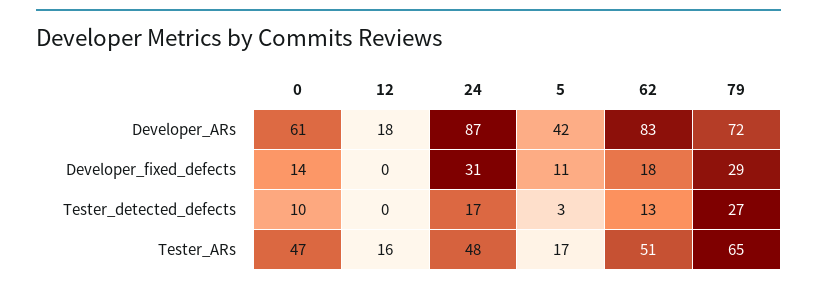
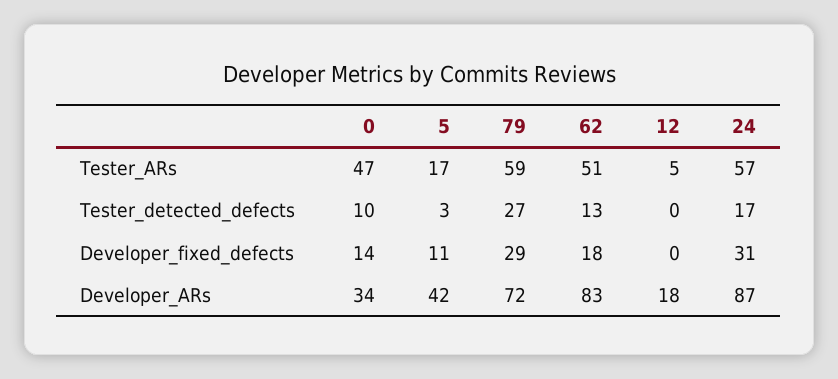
  {
    "0": {
-     "Developer_ARs": 61,
+     "Developer_ARs": 34,
      "Developer_fixed_defects": 14,
      "Tester_detected_defects": 10,
      "Tester_ARs": 47
    },
    "12": {
      "Developer_ARs": 18,
      "Developer_fixed_defects": 0,
      "Tester_detected_defects": 0,
-     "Tester_ARs": 16
+     "Tester_ARs": 5
    },
    "24": {
      "Developer_ARs": 87,
      "Developer_fixed_defects": 31,
      "Tester_detected_defects": 17,
-     "Tester_ARs": 48
+     "Tester_ARs": 57
    },
    "5": {
      "Developer_ARs": 42,
      "Developer_fixed_defects": 11,
      "Tester_detected_defects": 3,
      "Tester_ARs": 17
    },
    "62": {
      "Developer_ARs": 83,
      "Developer_fixed_defects": 18,
      "Tester_detected_defects": 13,
      "Tester_ARs": 51
    },
    "79": {
      "Developer_ARs": 72,
      "Developer_fixed_defects": 29,
      "Tester_detected_defects": 27,
-     "Tester_ARs": 65
+     "Tester_ARs": 59
    }
  }

